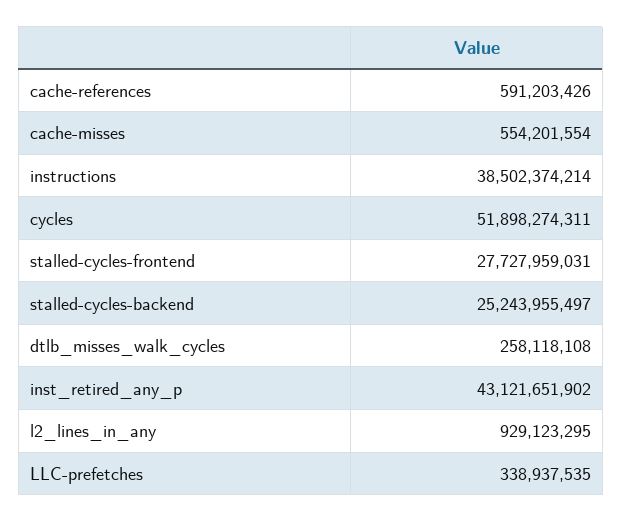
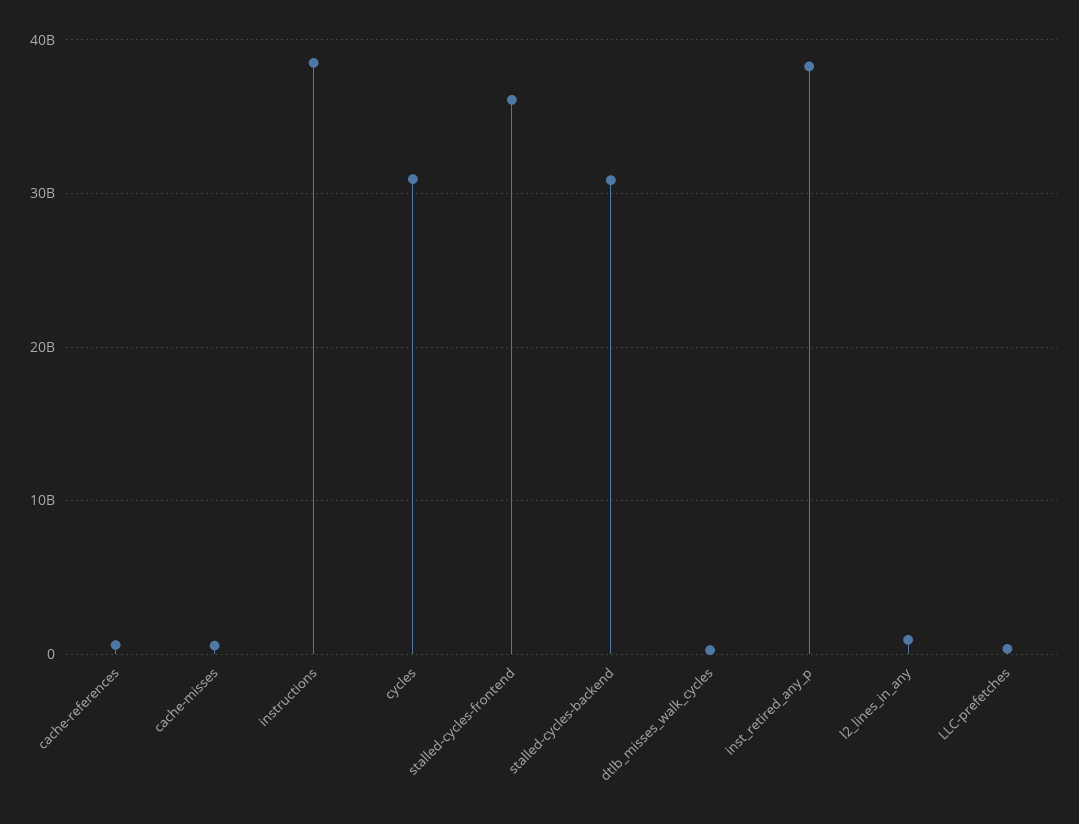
  {
    "cache-references": 591203426,
    "cache-misses": 554201554,
    "instructions": 38502374214,
-   "cycles": 51898274311,
+   "cycles": 31000000000,
-   "stalled-cycles-frontend": 27727959031,
+   "stalled-cycles-frontend": 36000000000,
-   "stalled-cycles-backend": 25243955497,
+   "stalled-cycles-backend": 31000000000,
    "dtlb_misses_walk_cycles": 258118108,
-   "inst_retired_any_p": 43121651902,
+   "inst_retired_any_p": 38000000000,
    "l2_lines_in_any": 929123295,
    "LLC-prefetches": 338937535
  }

